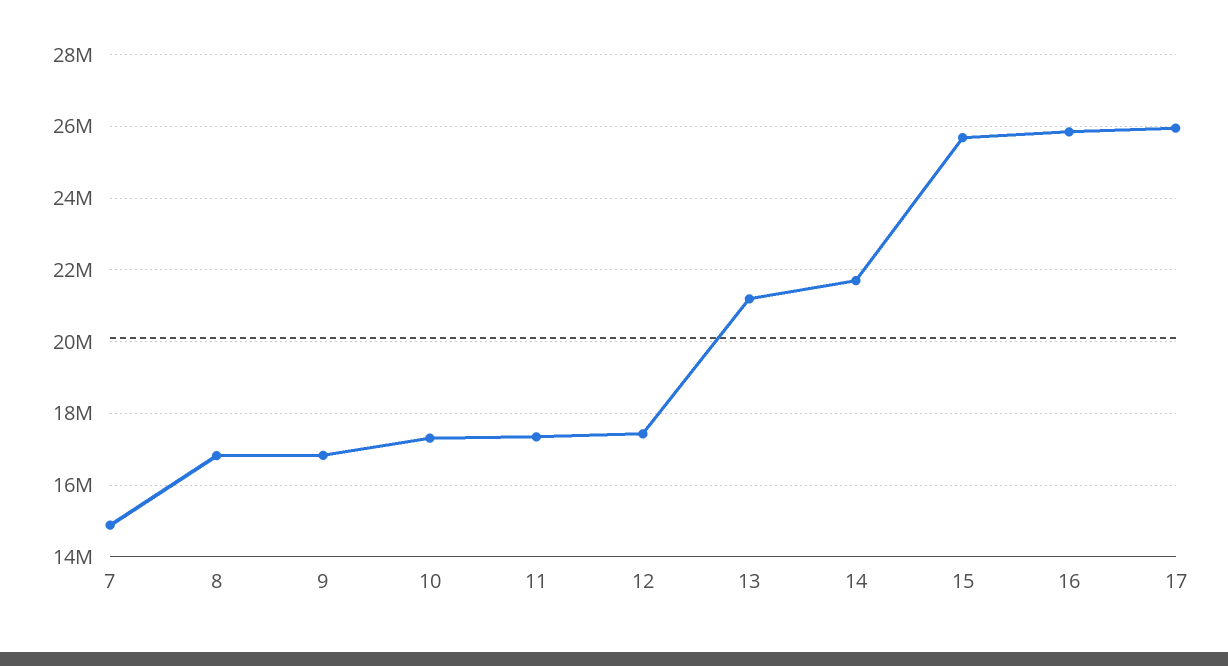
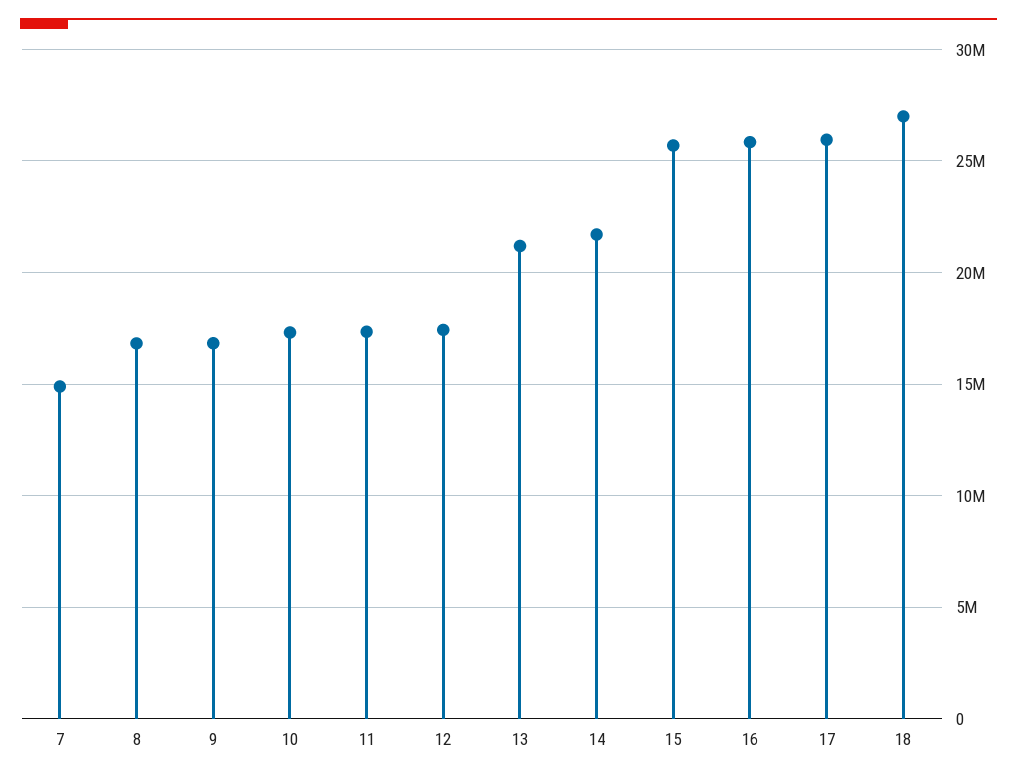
  {
    "7": 14800000,
    "8": 16800000,
    "9": 16800000,
    "10": 17400000,
    "11": 17400000,
    "12": 17400000,
    "13": 21200000,
    "14": 21800000,
    "15": 25600000,
    "16": 25800000,
-   "17": 26000000
+   "17": 26000000,
+   "18": 27000000
  }

